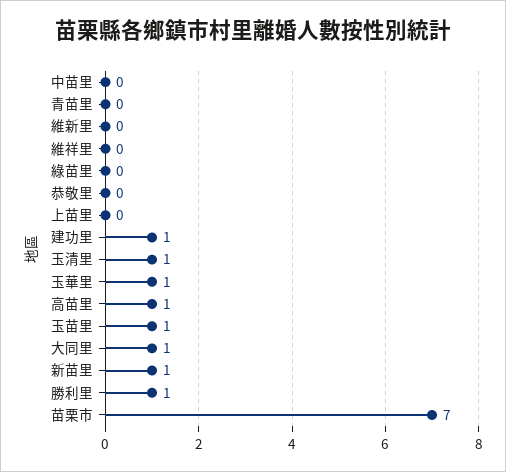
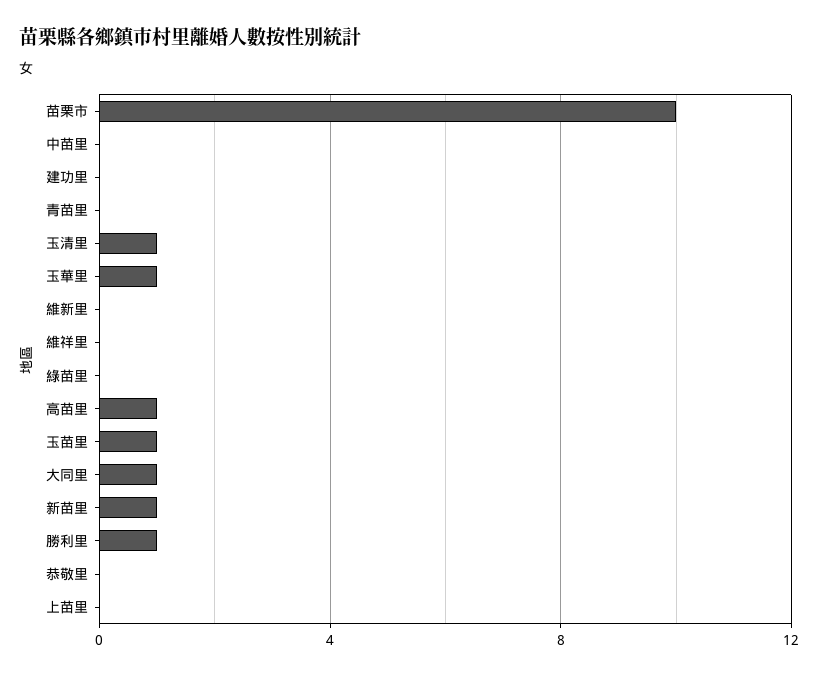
  {
    "中苗里": 0,
    "青苗里": 0,
    "維新里": 0,
    "維祥里": 0,
    "綠苗里": 0,
    "恭敬里": 0,
    "上苗里": 0,
-   "建功里": 1,
+   "建功里": 0,
    "玉清里": 1,
    "玉華里": 1,
    "高苗里": 1,
    "玉苗里": 1,
    "大同里": 1,
    "新苗里": 1,
    "勝利里": 1,
-   "苗栗市": 7
+   "苗栗市": 10
  }

